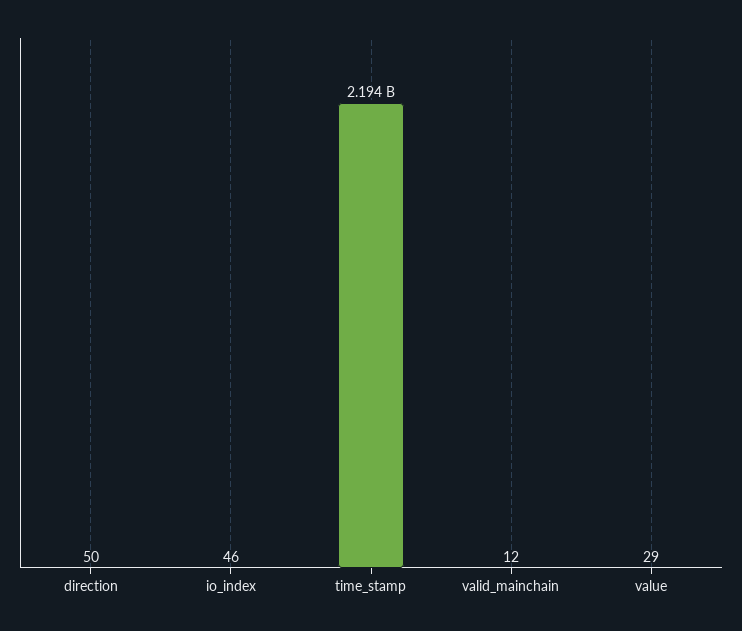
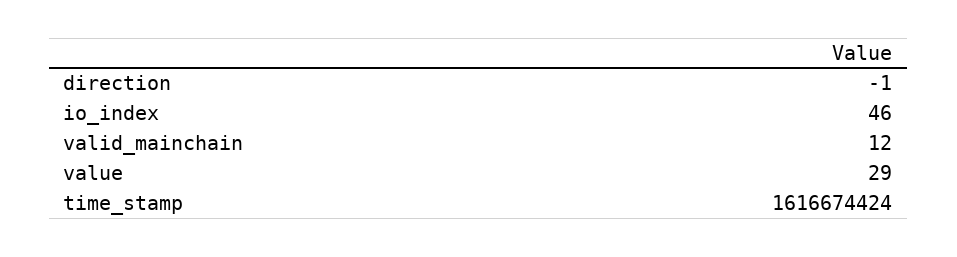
  {
-   "direction": 50,
+   "direction": -1,
    "io_index": 46,
-   "time_stamp": 2194000000,
+   "time_stamp": 1616674424,
    "valid_mainchain": 12,
    "value": 29
  }

